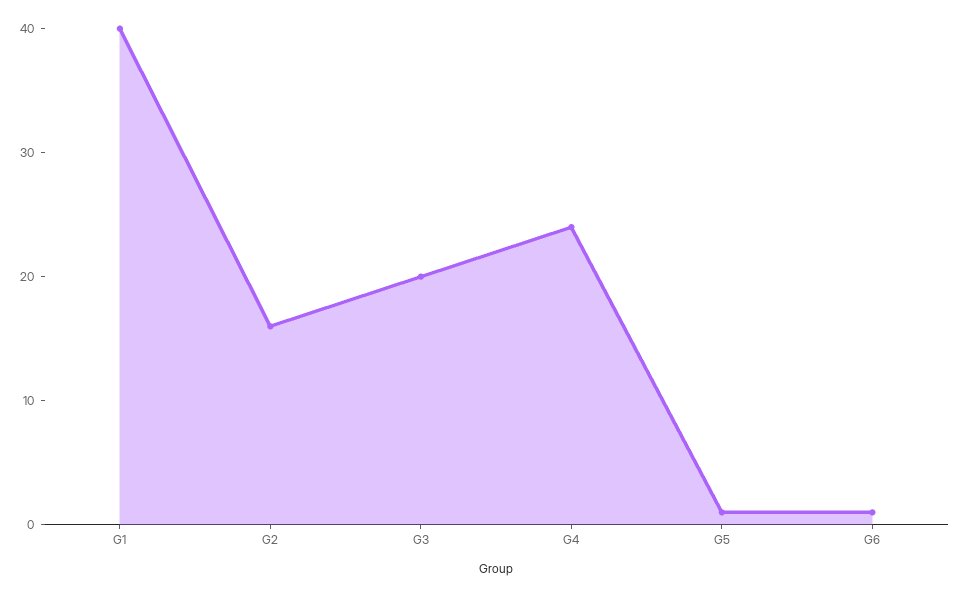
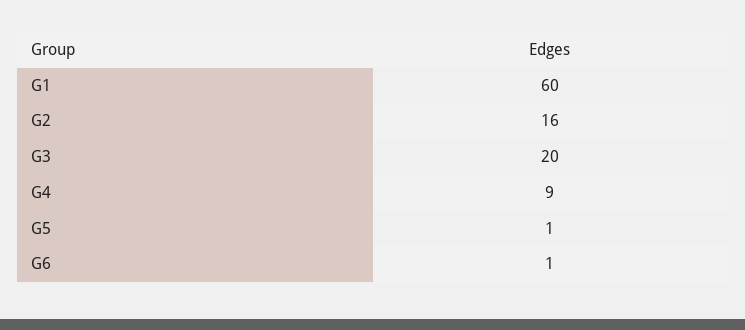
  {
-   "G1": 40,
+   "G1": 60,
    "G2": 16,
    "G3": 20,
-   "G4": 24,
+   "G4": 9,
    "G5": 1,
    "G6": 1
  }

